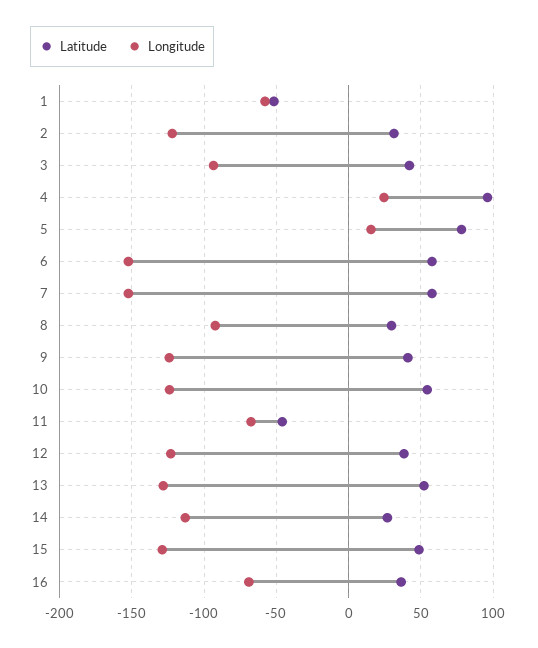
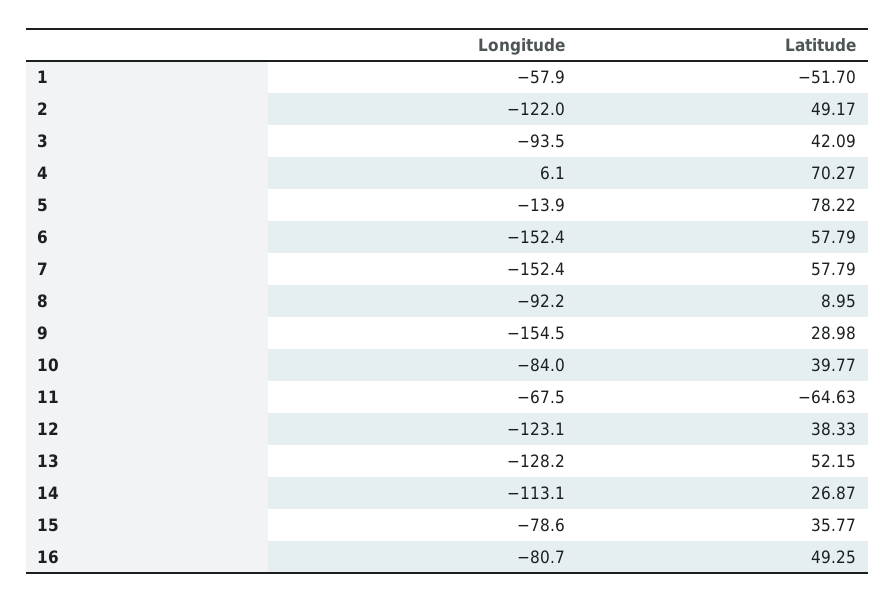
  {
    "Latitude": {
      "1": -51.7,
-     "2": 30,
+     "2": 49.17,
      "3": 42.09,
-     "4": 95,
+     "4": 70.27,
      "5": 78.22,
      "6": 57.79,
      "7": 57.79,
-     "8": 30,
+     "8": 8.95,
-     "9": 40,
+     "9": 28.98,
-     "10": 55,
+     "10": 39.77,
-     "11": -45,
+     "11": -64.63,
      "12": 38.33,
      "13": 52.15,
      "14": 26.87,
-     "15": 50,
+     "15": 35.77,
-     "16": 35
+     "16": 49.25
    },
    "Longitude": {
      "1": -57.9,
      "2": -122,
      "3": -93.5,
-     "4": 25,
+     "4": 6.1,
-     "5": 15,
+     "5": -13.9,
      "6": -152.4,
      "7": -152.4,
      "8": -92.2,
-     "9": -125,
+     "9": -154.5,
-     "10": -125,
+     "10": -84,
      "11": -67.5,
      "12": -123.1,
      "13": -128.2,
      "14": -113.1,
-     "15": -130,
+     "15": -78.6,
-     "16": -70
+     "16": -80.7
    }
  }

